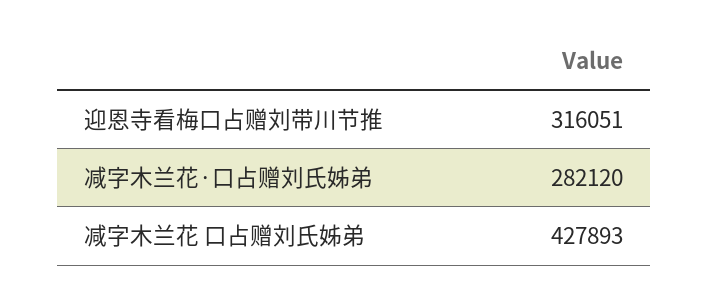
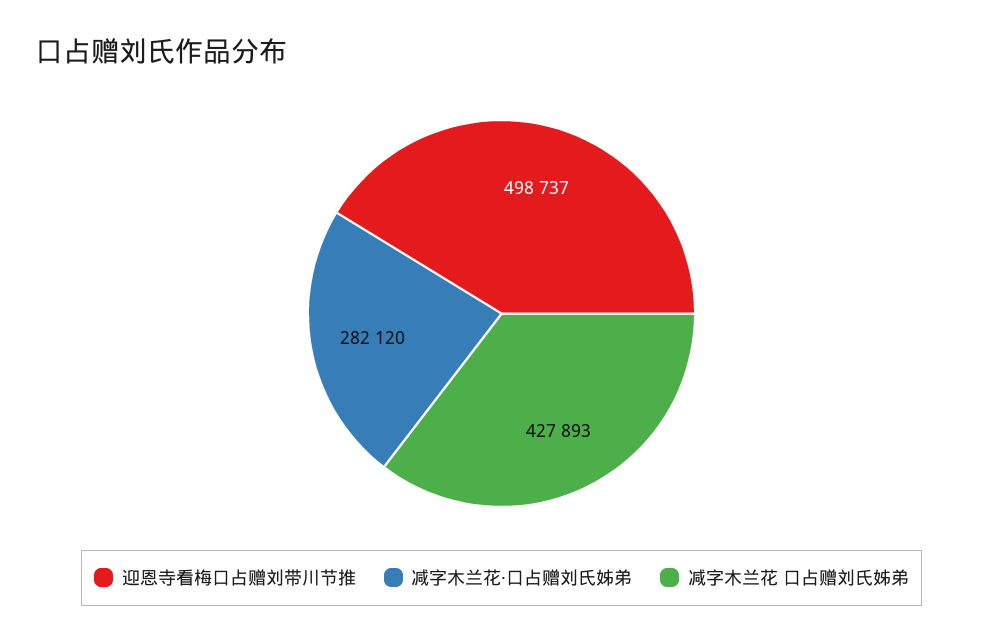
  {
-   "迎恩寺看梅口占赠刘带川节推": 316051,
+   "迎恩寺看梅口占赠刘带川节推": 498737,
    "减字木兰花·口占赠刘氏姊弟": 282120,
    "减字木兰花 口占赠刘氏姊弟": 427893
  }

